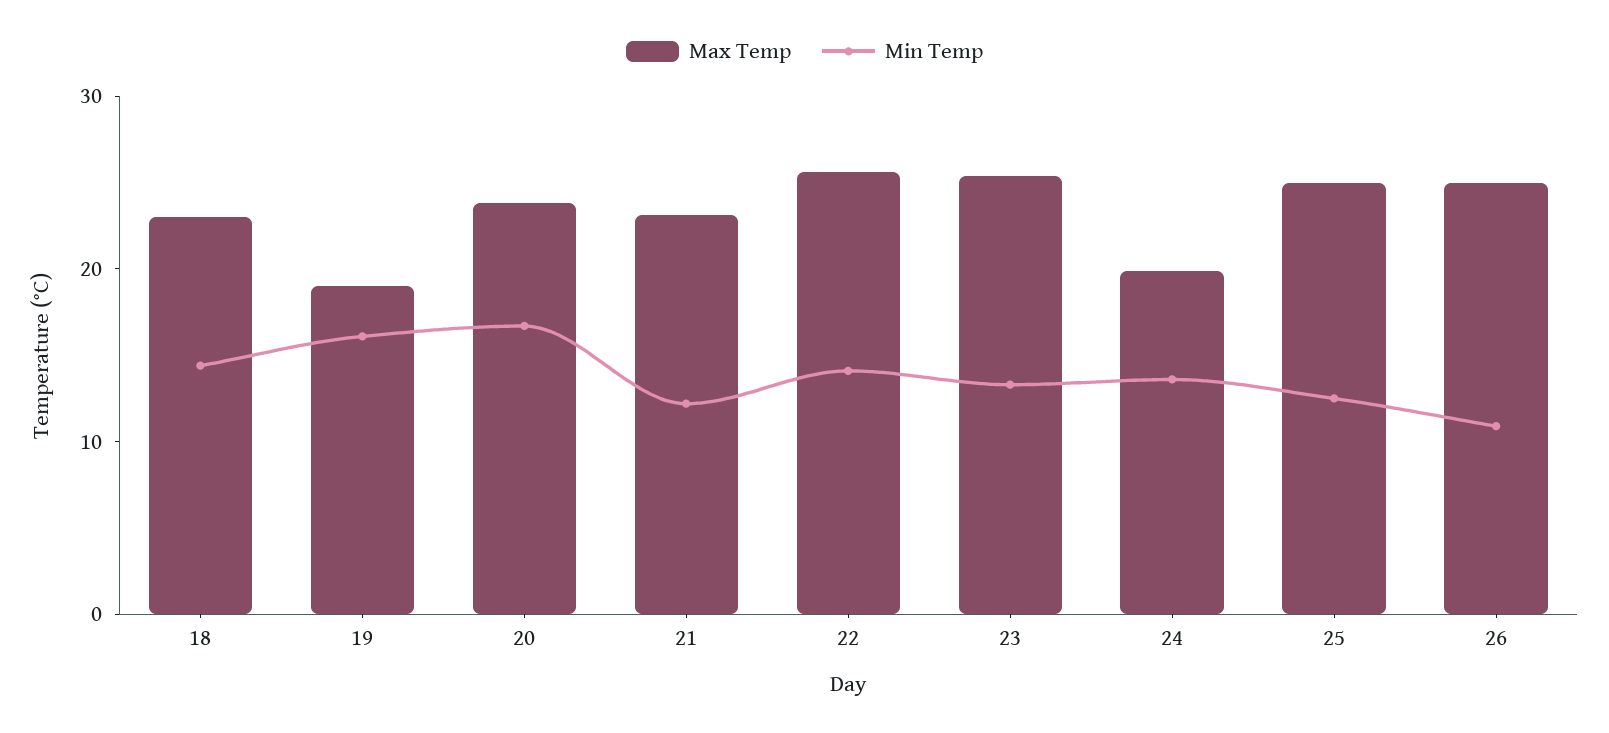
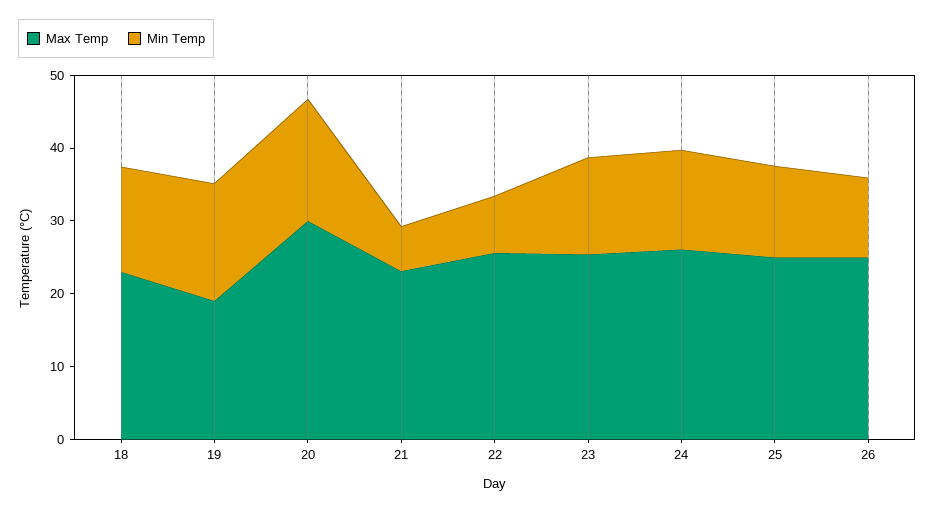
  {
    "Max Temp": {
      "18": 24,
      "19": 20,
-     "20": 24,
+     "20": 30,
      "21": 24,
      "22": 26,
      "23": 26,
-     "24": 20,
+     "24": 26,
      "25": 26,
      "26": 26
    },
    "Min Temp": {
      "18": 14,
      "19": 16,
      "20": 16,
-     "21": 12,
+     "21": 6,
-     "22": 14,
+     "22": 8,
      "23": 14,
      "24": 14,
      "25": 12,
      "26": 10
    }
  }

